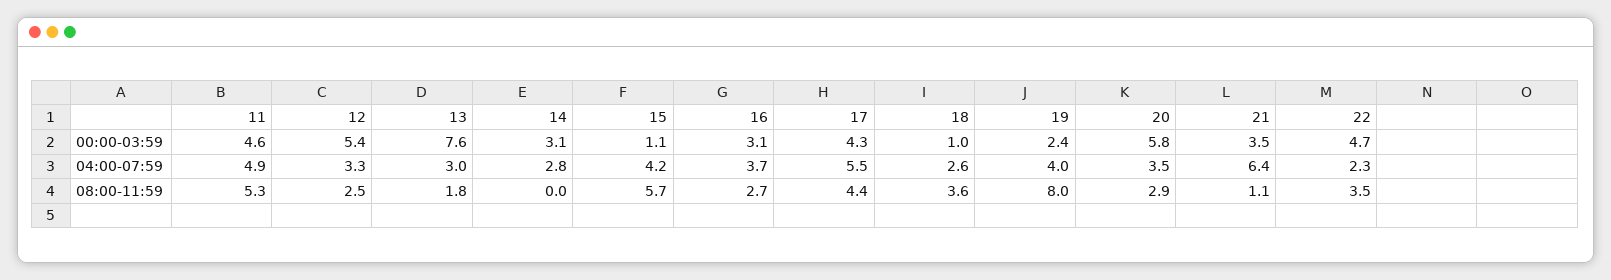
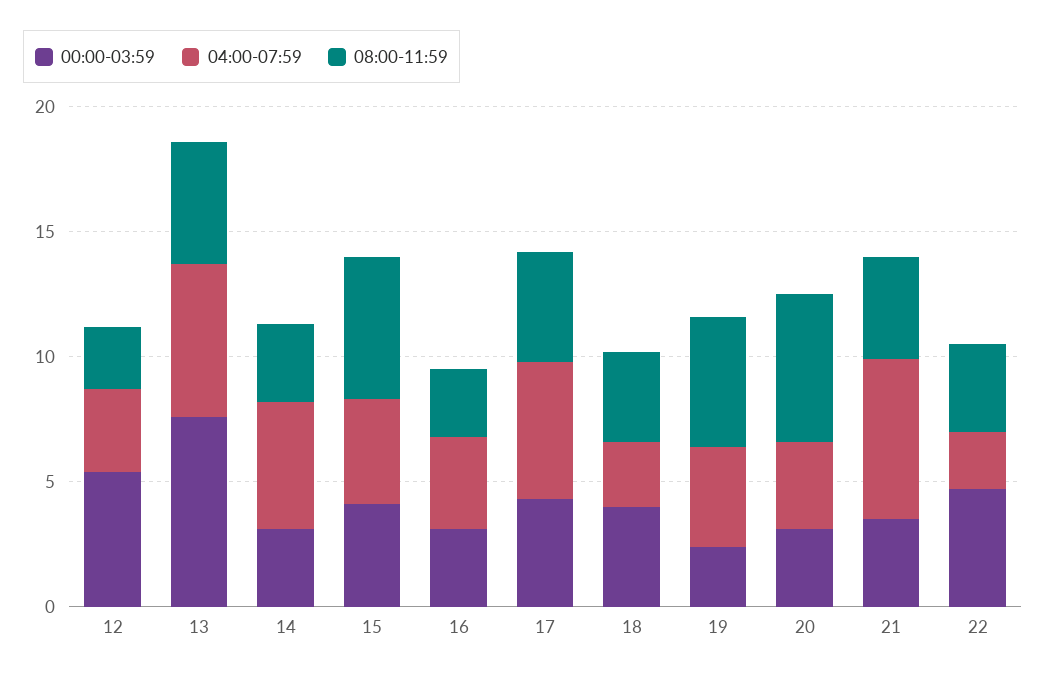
  {
    "00:00-03:59": {
-     "11": 4.6,
      "12": 5.4,
      "13": 7.6,
      "14": 3.1,
-     "15": 1.1,
+     "15": 4,
      "16": 3.1,
      "17": 4.3,
-     "18": 1,
+     "18": 4,
      "19": 2.4,
-     "20": 5.8,
+     "20": 3,
      "21": 3.5,
      "22": 4.7
    },
    "04:00-07:59": {
-     "11": 4.9,
      "12": 3.3,
-     "13": 3,
+     "13": 6,
-     "14": 2.8,
+     "14": 5,
      "15": 4.2,
      "16": 3.7,
      "17": 5.5,
      "18": 2.6,
      "19": 4,
      "20": 3.5,
      "21": 6.4,
      "22": 2.3
    },
    "08:00-11:59": {
-     "11": 5.3,
      "12": 2.5,
-     "13": 1.8,
+     "13": 5,
-     "14": 0,
+     "14": 3,
      "15": 5.7,
      "16": 2.7,
      "17": 4.4,
      "18": 3.6,
-     "19": 8,
+     "19": 5,
-     "20": 2.9,
+     "20": 6,
-     "21": 1.1,
+     "21": 4,
      "22": 3.5
    }
  }

